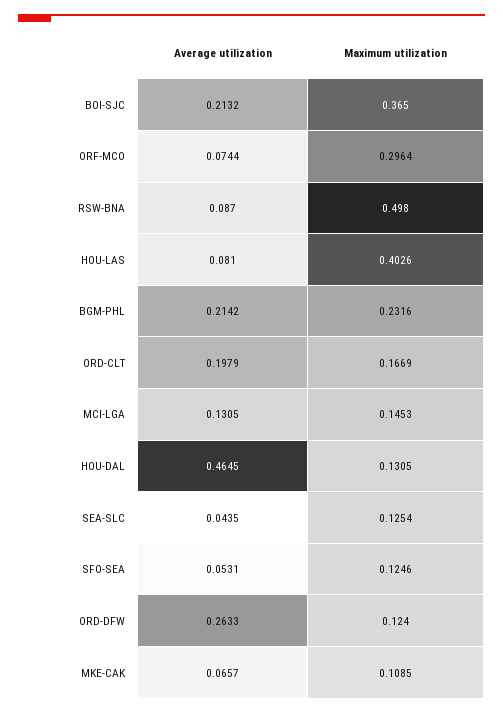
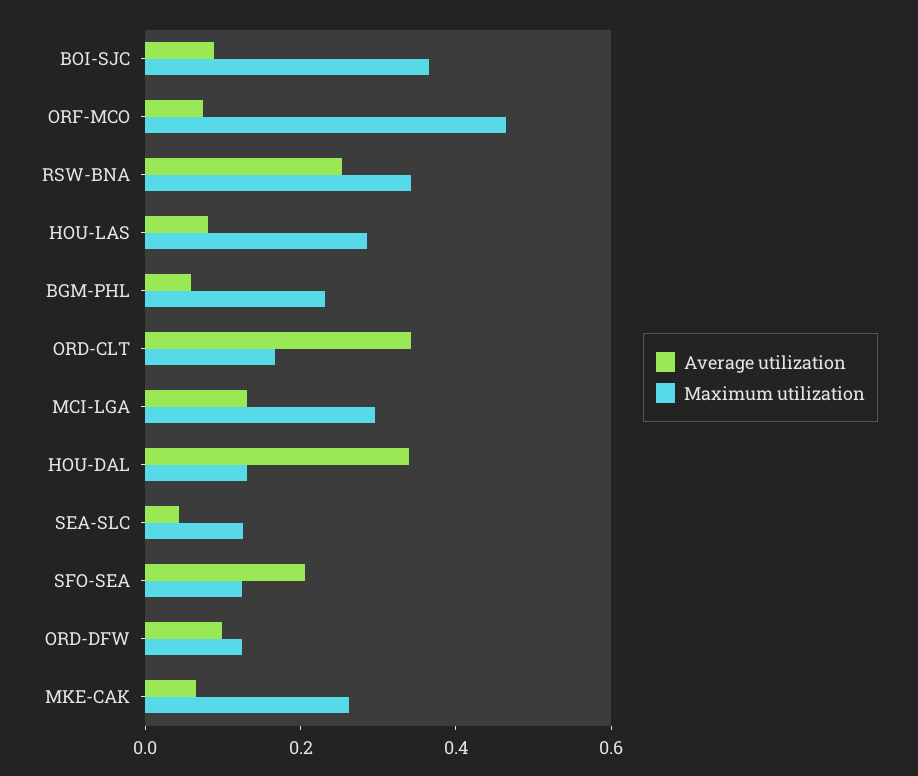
  {
    "Average utilization": {
-     "BOI-SJC": 0.2132,
+     "BOI-SJC": 0.1,
      "ORF-MCO": 0.0744,
-     "RSW-BNA": 0.087,
+     "RSW-BNA": 0.25,
      "HOU-LAS": 0.081,
-     "BGM-PHL": 0.2142,
+     "BGM-PHL": 0.05,
-     "ORD-CLT": 0.1979,
+     "ORD-CLT": 0.35,
      "MCI-LGA": 0.1305,
-     "HOU-DAL": 0.4645,
+     "HOU-DAL": 0.35,
      "SEA-SLC": 0.0435,
-     "SFO-SEA": 0.0531,
+     "SFO-SEA": 0.2,
-     "ORD-DFW": 0.2633,
+     "ORD-DFW": 0.1,
      "MKE-CAK": 0.0657
    },
    "Maximum utilization": {
      "BOI-SJC": 0.365,
-     "ORF-MCO": 0.2964,
+     "ORF-MCO": 0.45,
-     "RSW-BNA": 0.498,
+     "RSW-BNA": 0.35,
-     "HOU-LAS": 0.4026,
+     "HOU-LAS": 0.3,
      "BGM-PHL": 0.2316,
      "ORD-CLT": 0.1669,
-     "MCI-LGA": 0.1453,
+     "MCI-LGA": 0.3,
      "HOU-DAL": 0.1305,
      "SEA-SLC": 0.1254,
      "SFO-SEA": 0.1246,
      "ORD-DFW": 0.124,
-     "MKE-CAK": 0.1085
+     "MKE-CAK": 0.25
    }
  }

